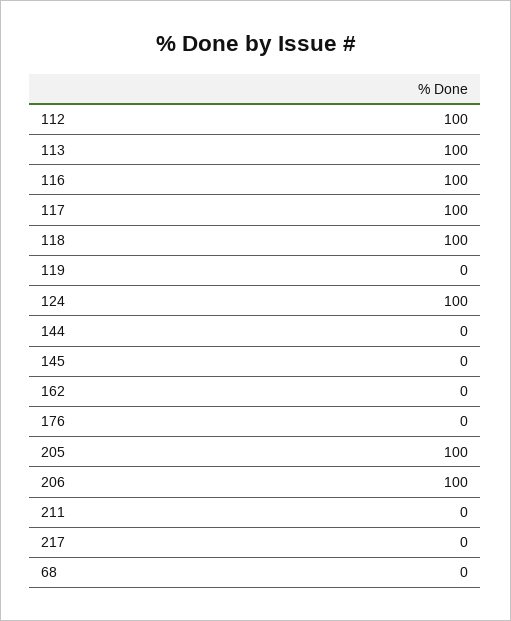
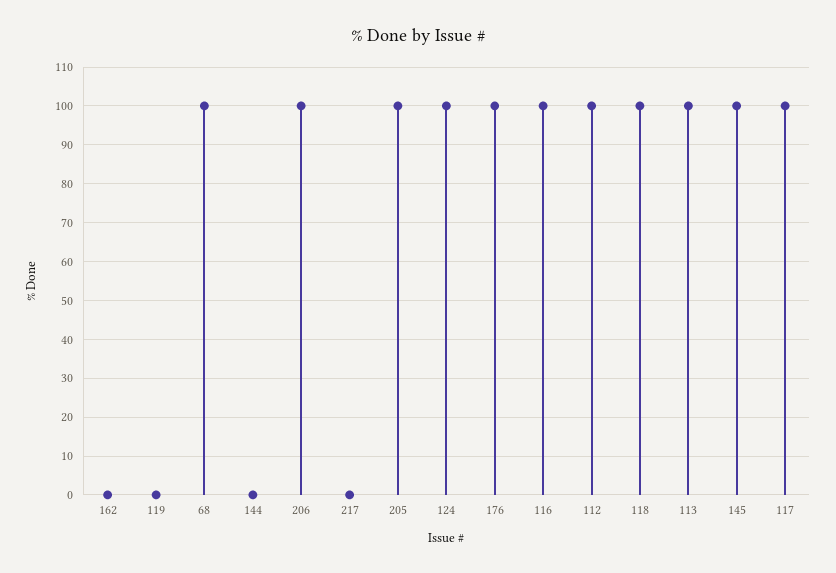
  {
    "112": 100,
    "113": 100,
    "116": 100,
    "117": 100,
    "118": 100,
    "119": 0,
    "124": 100,
    "144": 0,
-   "145": 0,
+   "145": 100,
    "162": 0,
-   "176": 0,
+   "176": 100,
    "205": 100,
    "206": 100,
-   "211": 0,
    "217": 0,
-   "68": 0
+   "68": 100
  }

